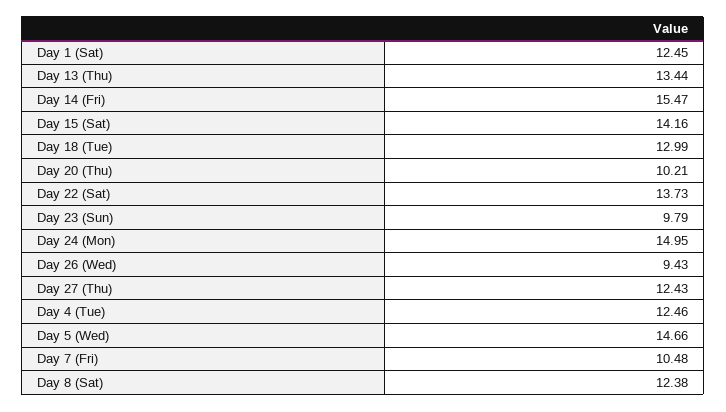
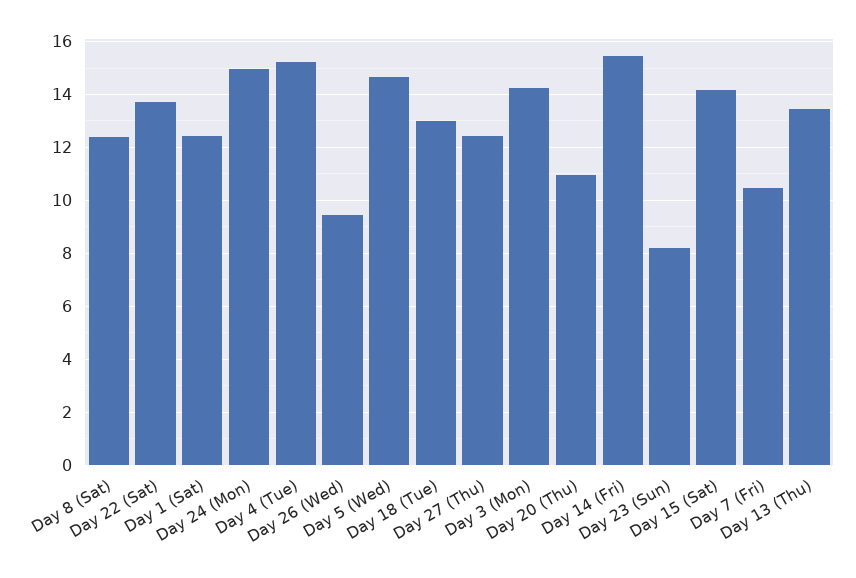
  {
    "Day 1 (Sat)": 12.45,
    "Day 13 (Thu)": 13.44,
    "Day 14 (Fri)": 15.47,
    "Day 15 (Sat)": 14.16,
    "Day 18 (Tue)": 12.99,
-   "Day 20 (Thu)": 10.21,
+   "Day 20 (Thu)": 11,
    "Day 22 (Sat)": 13.73,
-   "Day 23 (Sun)": 9.79,
+   "Day 23 (Sun)": 8.25,
    "Day 24 (Mon)": 14.95,
    "Day 26 (Wed)": 9.43,
    "Day 27 (Thu)": 12.43,
-   "Day 4 (Tue)": 12.46,
+   "Day 4 (Tue)": 15.25,
    "Day 5 (Wed)": 14.66,
    "Day 7 (Fri)": 10.48,
-   "Day 8 (Sat)": 12.38
+   "Day 8 (Sat)": 12.38,
+   "Day 3 (Mon)": 14.25
  }

